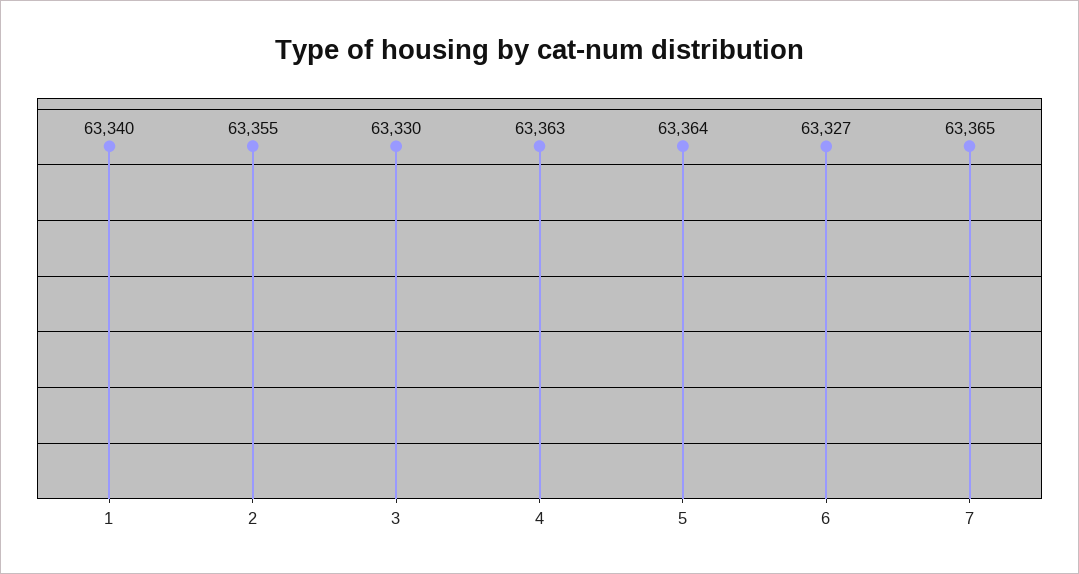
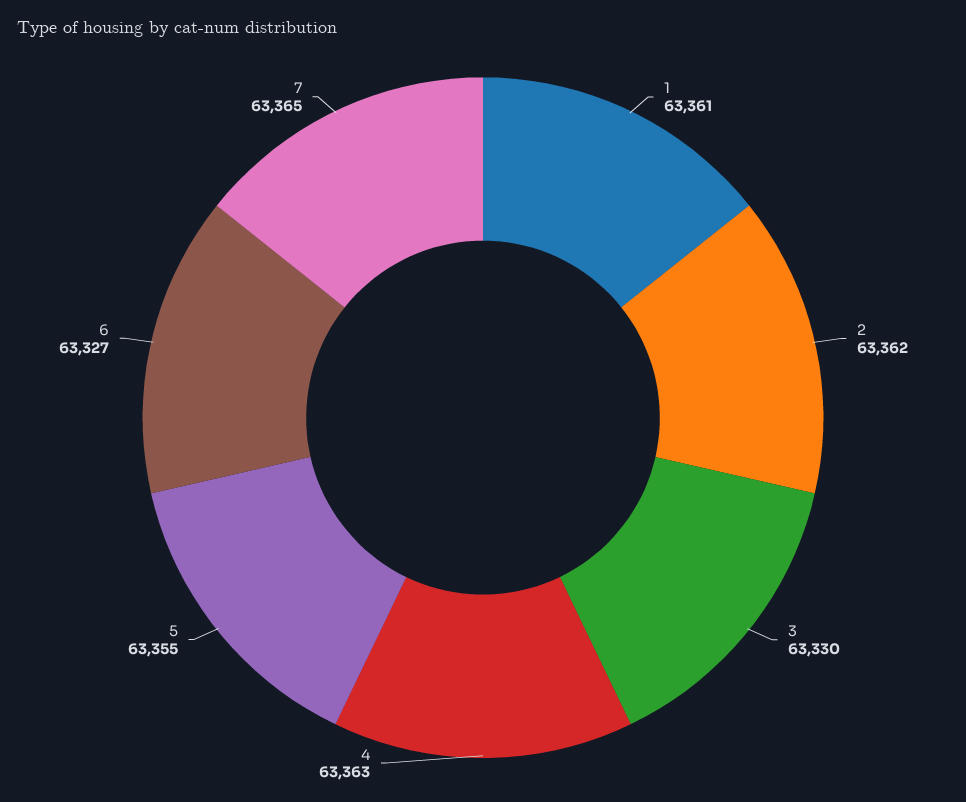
  {
-   "1": 63340,
+   "1": 63361,
-   "2": 63355,
+   "2": 63362,
    "3": 63330,
    "4": 63363,
-   "5": 63364,
+   "5": 63355,
    "6": 63327,
    "7": 63365
  }

